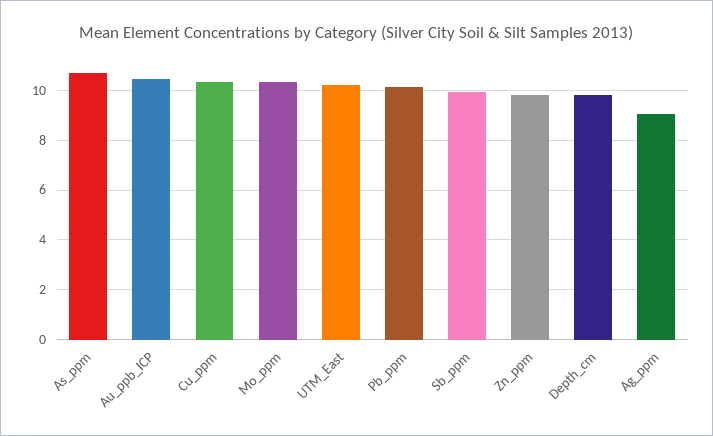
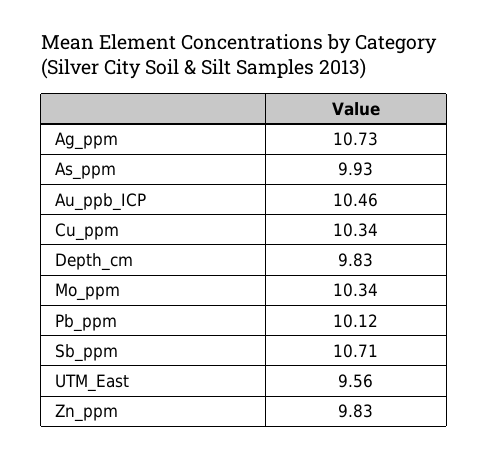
  {
-   "As_ppm": 10.75,
+   "As_ppm": 9.93,
    "Au_ppb_ICP": 10.46,
    "Cu_ppm": 10.34,
    "Mo_ppm": 10.34,
-   "UTM_East": 10.25,
+   "UTM_East": 9.56,
    "Pb_ppm": 10.12,
-   "Sb_ppm": 10,
+   "Sb_ppm": 10.71,
    "Zn_ppm": 9.83,
    "Depth_cm": 9.83,
-   "Ag_ppm": 9
+   "Ag_ppm": 10.73
  }

